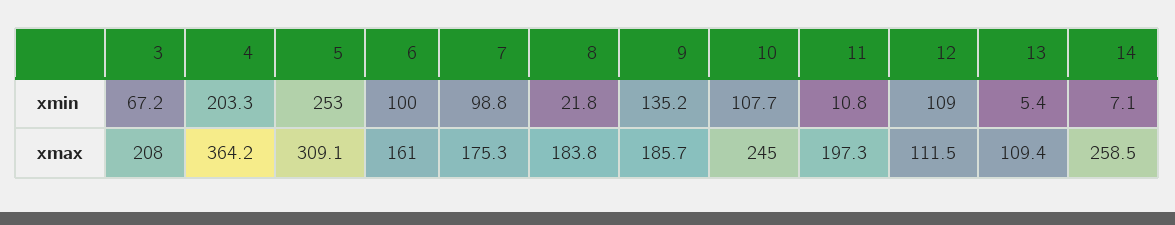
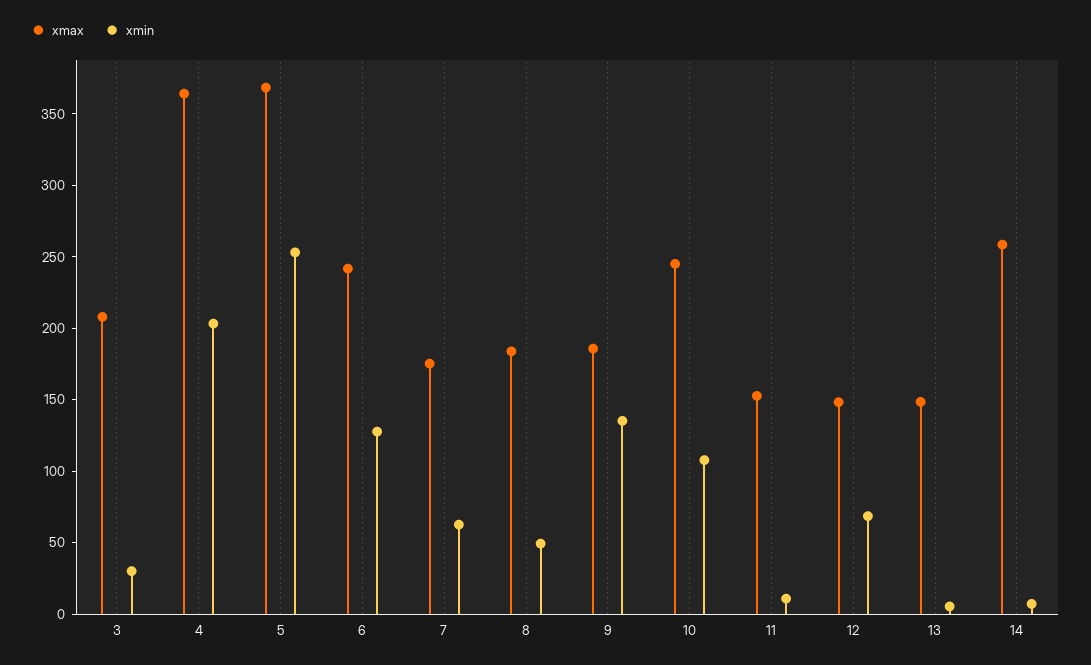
  {
    "xmin": {
-     "3": 67.2,
+     "3": 30,
      "4": 203.3,
      "5": 253,
-     "6": 100,
+     "6": 130,
-     "7": 98.8,
+     "7": 60,
-     "8": 21.8,
+     "8": 50,
      "9": 135.2,
      "10": 107.7,
      "11": 10.8,
-     "12": 109,
+     "12": 70,
      "13": 5.4,
      "14": 7.1
    },
    "xmax": {
      "3": 208,
      "4": 364.2,
-     "5": 309.1,
+     "5": 370,
-     "6": 161,
+     "6": 240,
      "7": 175.3,
      "8": 183.8,
      "9": 185.7,
      "10": 245,
-     "11": 197.3,
+     "11": 150,
-     "12": 111.5,
+     "12": 150,
-     "13": 109.4,
+     "13": 150,
      "14": 258.5
    }
  }

